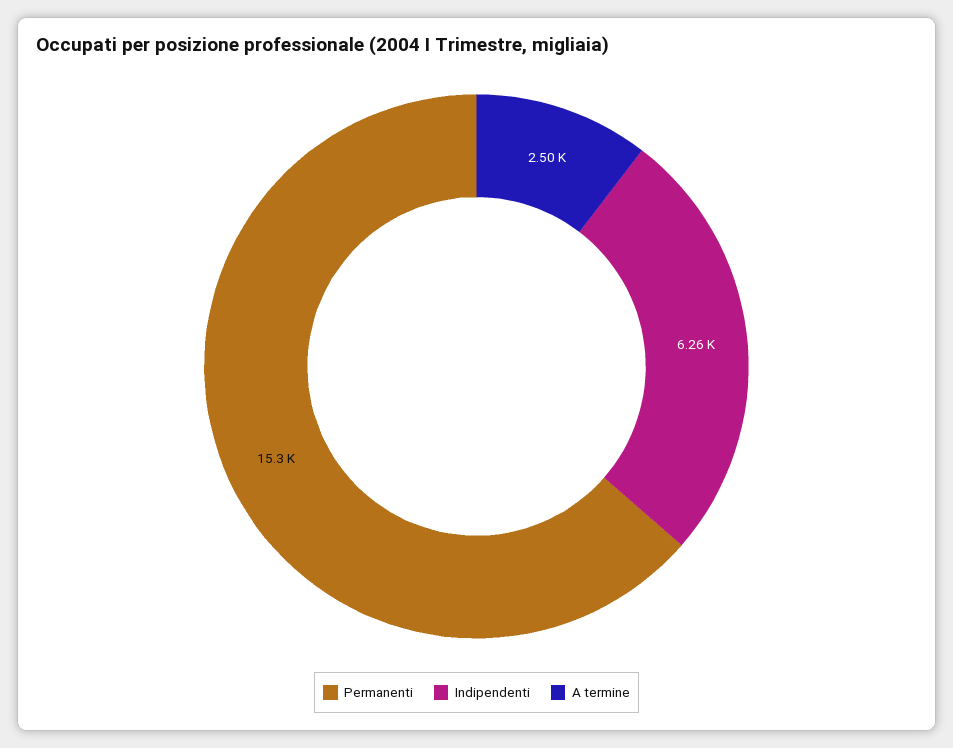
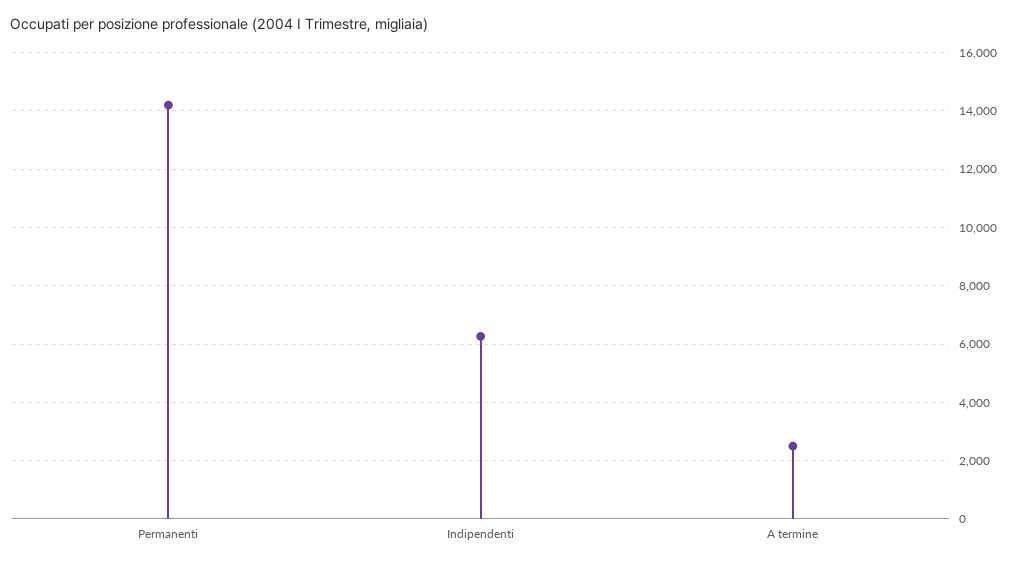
  {
-   "Permanenti": 15300,
+   "Permanenti": 14250,
    "Indipendenti": 6260,
    "A termine": 2500
  }

